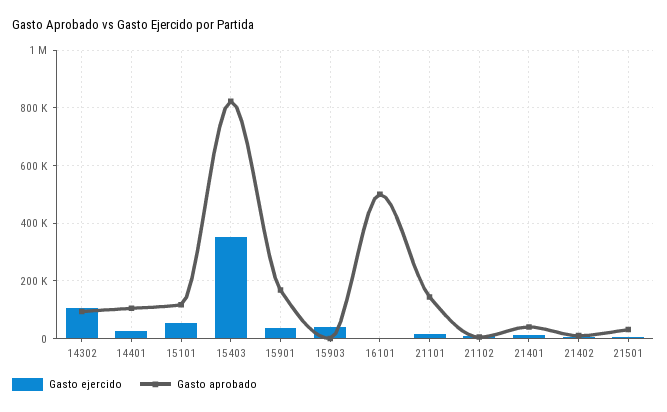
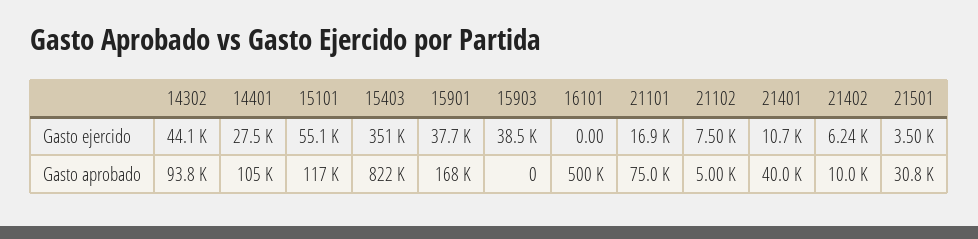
  {
    "Gasto ejercido": {
-     "14302": 100000,
+     "14302": 44100,
      "14401": 27500,
      "15101": 55100,
      "15403": 351000,
      "15901": 37700,
      "15903": 38500,
      "16101": 0,
      "21101": 16900,
      "21102": 7500,
      "21401": 10700,
      "21402": 6240,
      "21501": 3500
    },
    "Gasto aprobado": {
      "14302": 93800,
      "14401": 105000,
      "15101": 117000,
      "15403": 822000,
      "15901": 168000,
      "15903": 0,
      "16101": 500000,
-     "21101": 150000,
+     "21101": 75000,
      "21102": 5000,
      "21401": 40000,
      "21402": 10000,
      "21501": 30800
    }
  }

